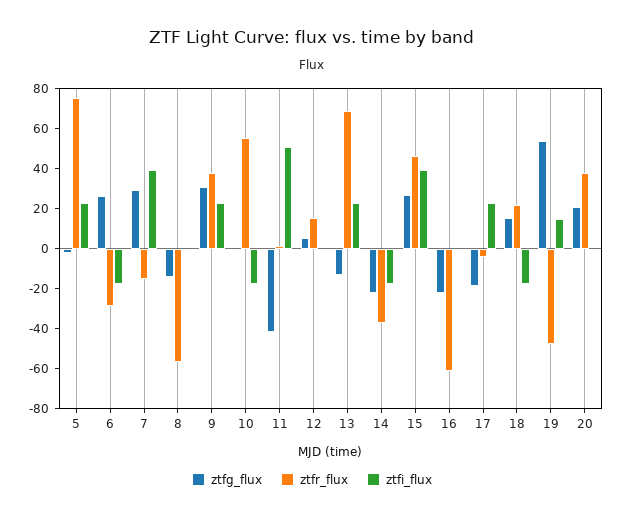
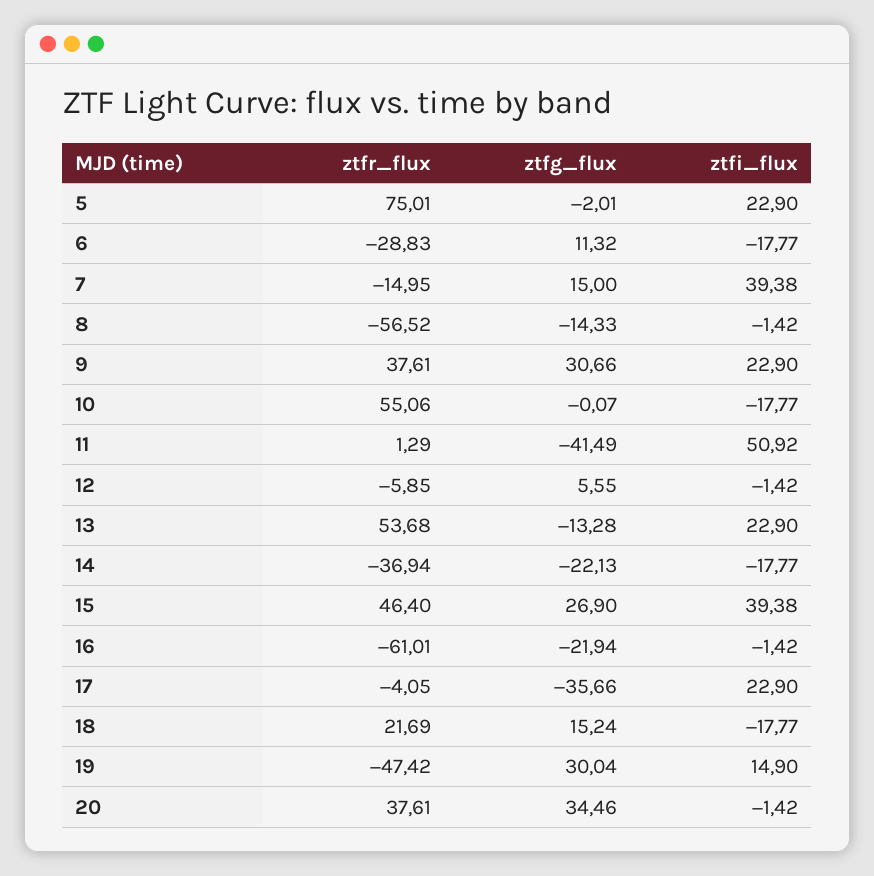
  {
    "ztfg_flux": {
      "5": -2.01,
-     "6": 25,
+     "6": 11.32,
-     "7": 30,
+     "7": 15,
      "8": -14.33,
      "9": 30.66,
      "10": -0.07,
      "11": -41.49,
      "12": 5.55,
      "13": -13.28,
      "14": -22.13,
      "15": 26.9,
      "16": -21.94,
-     "17": -20,
+     "17": -35.66,
      "18": 15.24,
-     "19": 55,
+     "19": 30.04,
-     "20": 20
+     "20": 34.46
    },
    "ztfr_flux": {
      "5": 75.01,
      "6": -28.83,
      "7": -14.95,
      "8": -56.52,
      "9": 37.61,
      "10": 55.06,
      "11": 1.29,
-     "12": 15,
+     "12": -5.85,
-     "13": 70,
+     "13": 53.68,
      "14": -36.94,
      "15": 46.4,
      "16": -61.01,
      "17": -4.05,
      "18": 21.69,
      "19": -47.42,
      "20": 37.61
    },
    "ztfi_flux": {
      "5": 22.9,
      "6": -17.77,
      "7": 39.38,
      "8": -1.42,
      "9": 22.9,
      "10": -17.77,
      "11": 50.92,
      "12": -1.42,
      "13": 22.9,
      "14": -17.77,
      "15": 39.38,
      "16": -1.42,
      "17": 22.9,
      "18": -17.77,
      "19": 14.9,
      "20": -1.42
    }
  }

